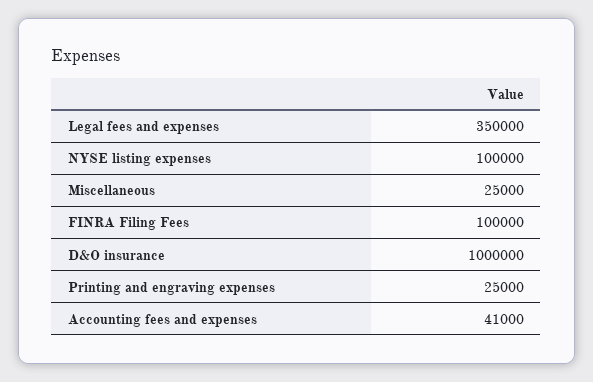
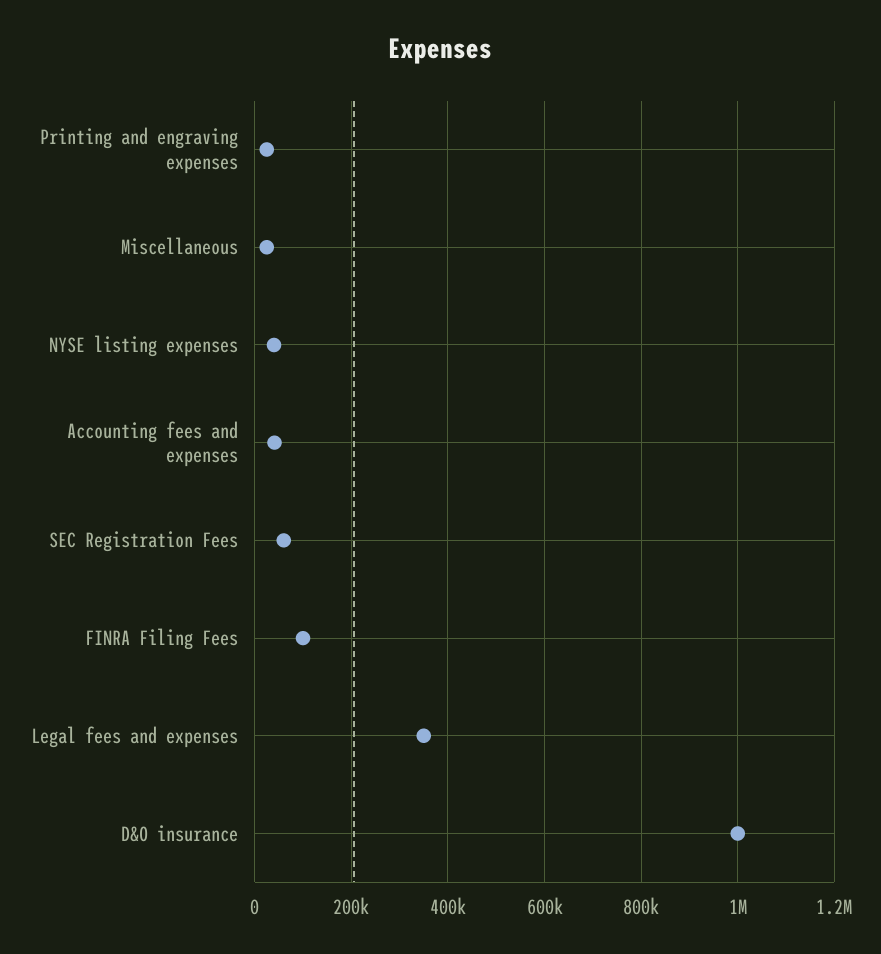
  {
    "Legal fees and expenses": 350000,
-   "NYSE listing expenses": 100000,
+   "NYSE listing expenses": 40000,
    "Miscellaneous": 25000,
    "FINRA Filing Fees": 100000,
    "D&O insurance": 1000000,
    "Printing and engraving expenses": 25000,
-   "Accounting fees and expenses": 41000
+   "Accounting fees and expenses": 41000,
+   "SEC Registration Fees": 60000
  }

